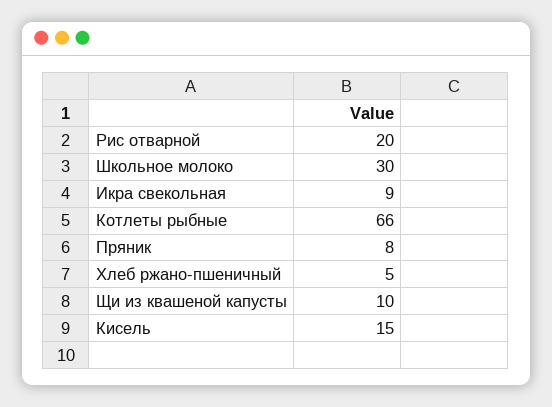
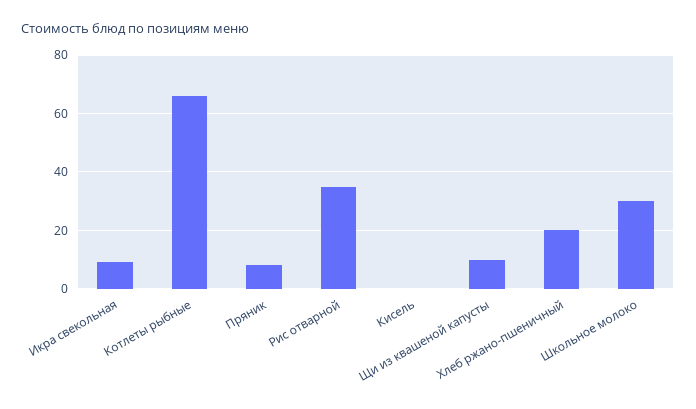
  {
-   "Рис отварной": 20,
+   "Рис отварной": 35,
    "Школьное молоко": 30,
    "Икра свекольная": 9,
    "Котлеты рыбные": 66,
    "Пряник": 8,
-   "Хлеб ржано-пшеничный": 5,
+   "Хлеб ржано-пшеничный": 20,
    "Щи из квашеной капусты": 10,
-   "Кисель": 15
+   "Кисель": 0
  }

